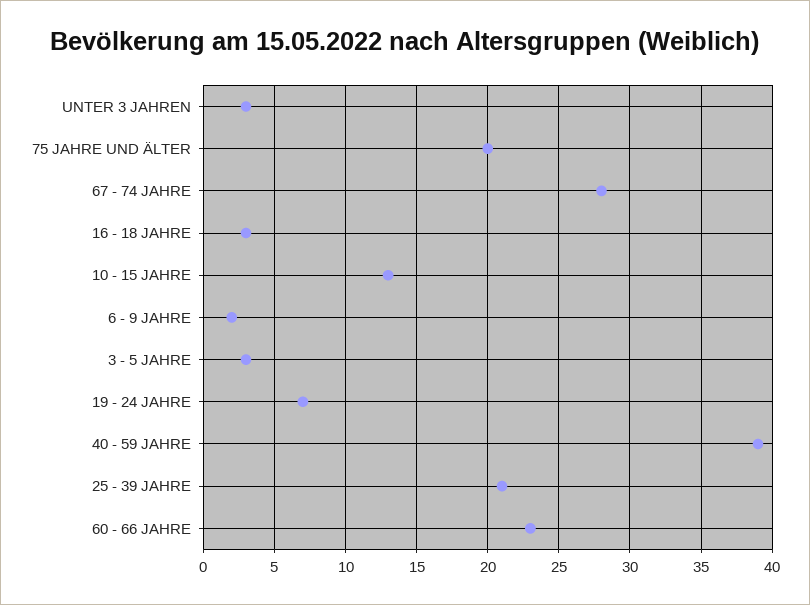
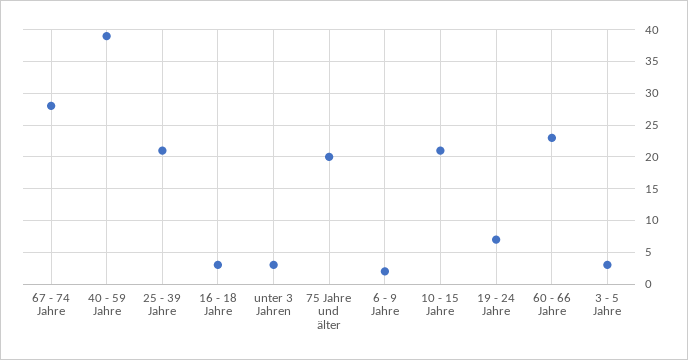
  {
    "UNTER 3 JAHREN": 3,
    "75 JAHRE UND ÄLTER": 20,
    "67 - 74 JAHRE": 28,
    "16 - 18 JAHRE": 3,
-   "10 - 15 JAHRE": 13,
+   "10 - 15 JAHRE": 21,
    "6 - 9 JAHRE": 2,
    "3 - 5 JAHRE": 3,
    "19 - 24 JAHRE": 7,
    "40 - 59 JAHRE": 39,
    "25 - 39 JAHRE": 21,
    "60 - 66 JAHRE": 23
  }

